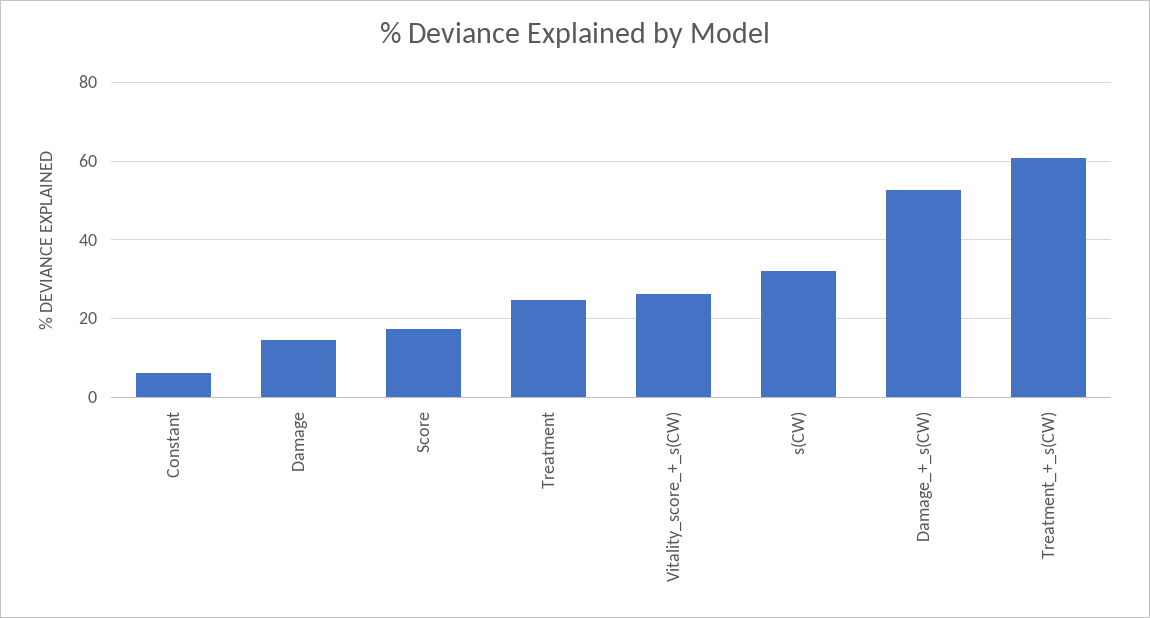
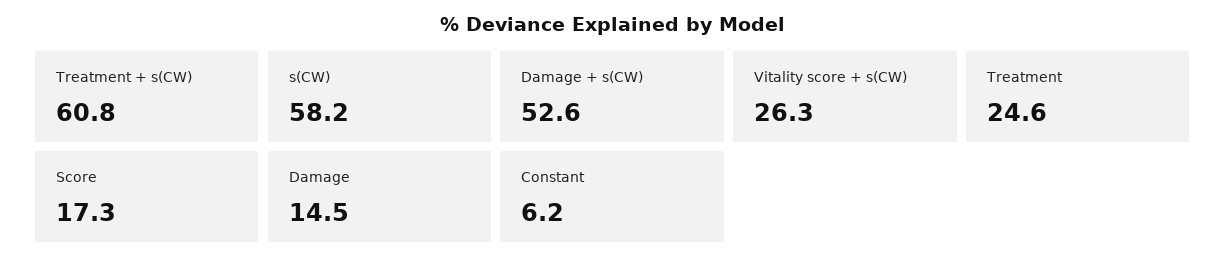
  {
    "Constant": 6.2,
    "Damage": 14.5,
    "Score": 17.3,
    "Treatment": 24.6,
    "Vitality_score_+_s(CW)": 26.3,
-   "s(CW)": 32,
+   "s(CW)": 58.2,
    "Damage_+_s(CW)": 52.6,
    "Treatment_+_s(CW)": 60.8
  }

